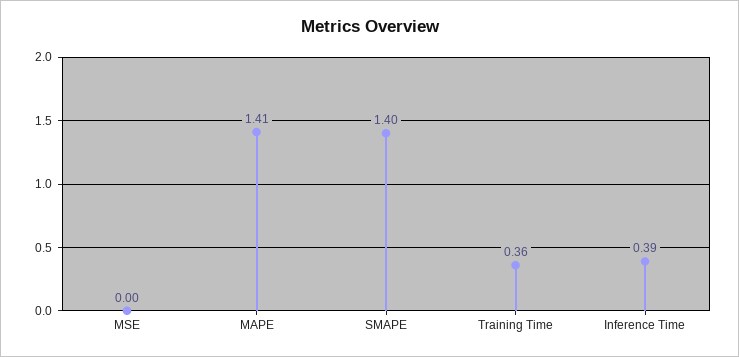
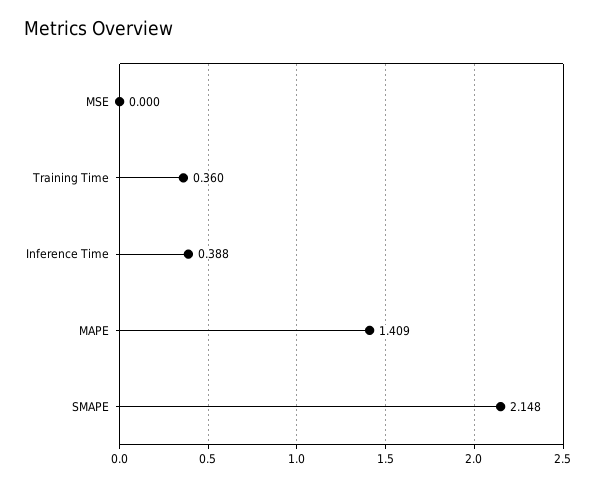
  {
    "MSE": 0,
    "MAPE": 1.409,
-   "SMAPE": 1.4,
+   "SMAPE": 2.148,
    "Training Time": 0.36,
    "Inference Time": 0.388
  }

